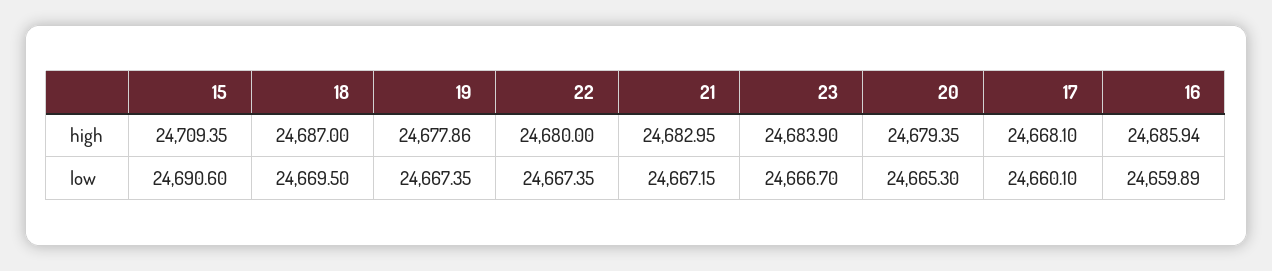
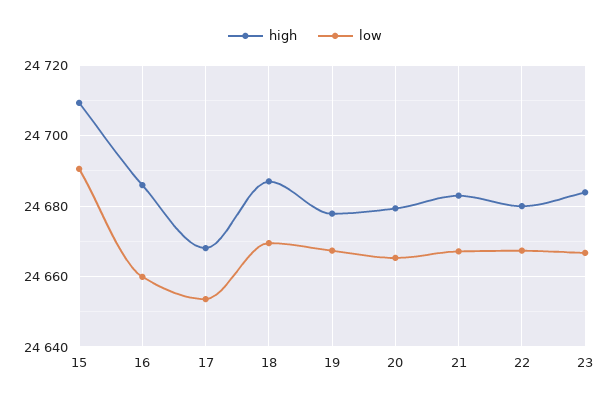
  {
    "high": {
      "15": 24709.35,
      "18": 24687,
      "19": 24677.86,
      "22": 24680,
      "21": 24682.95,
      "23": 24683.9,
      "20": 24679.35,
      "17": 24668.1,
      "16": 24685.94
    },
    "low": {
      "15": 24690.6,
      "18": 24669.5,
      "19": 24667.35,
      "22": 24667.35,
      "21": 24667.15,
      "23": 24666.7,
      "20": 24665.3,
-     "17": 24660.1,
+     "17": 24654,
      "16": 24659.89
    }
  }

